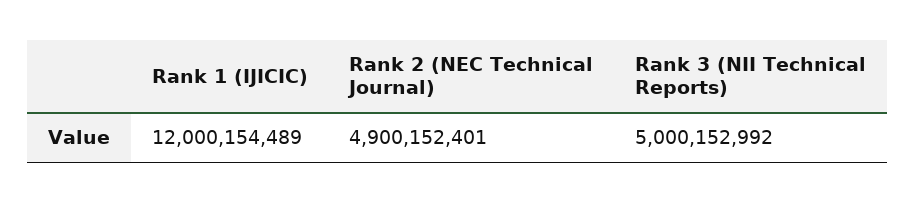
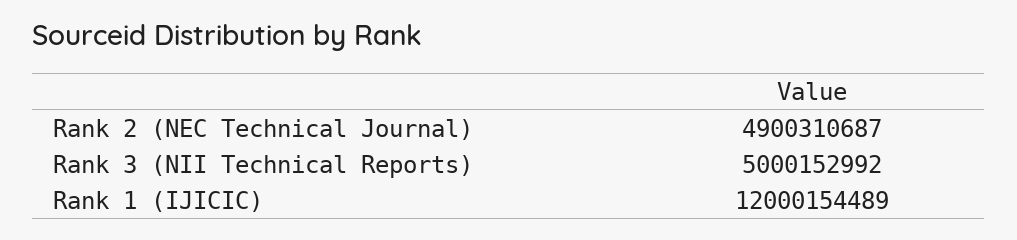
  {
    "Rank 1 (IJICIC)": 12000154489,
-   "Rank 2 (NEC Technical Journal)": 4900152401,
+   "Rank 2 (NEC Technical Journal)": 4900310687,
    "Rank 3 (NII Technical Reports)": 5000152992
  }

